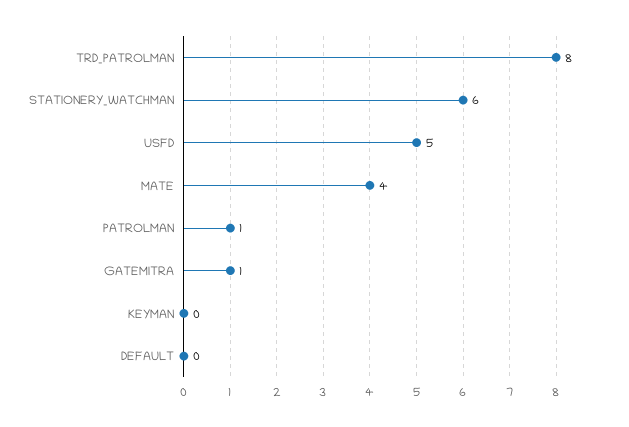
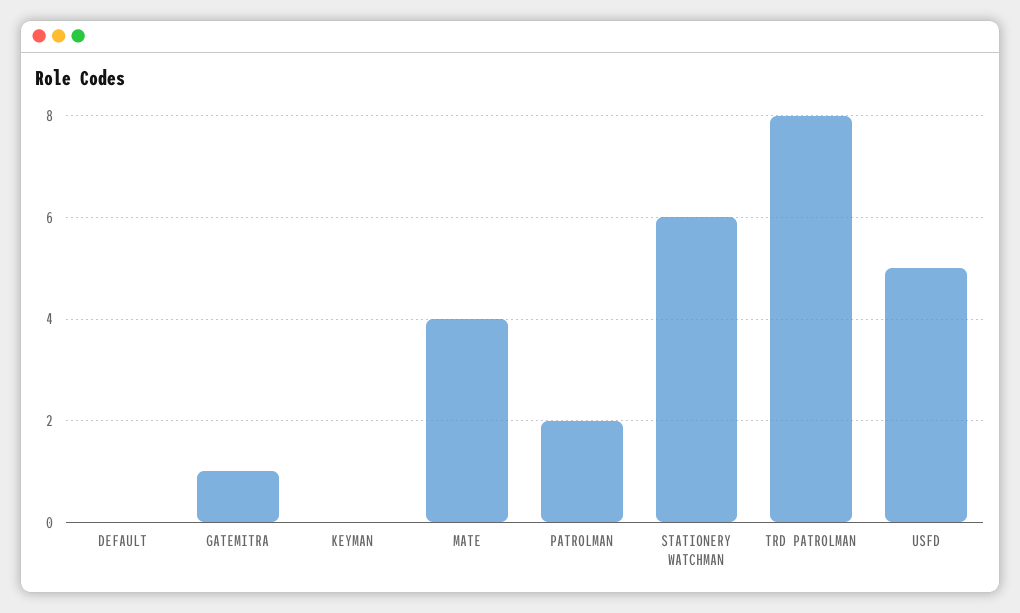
  {
    "TRD_PATROLMAN": 8,
    "STATIONERY_WATCHMAN": 6,
    "USFD": 5,
    "MATE": 4,
-   "PATROLMAN": 1,
+   "PATROLMAN": 2,
    "GATEMITRA": 1,
    "KEYMAN": 0,
    "DEFAULT": 0
  }

